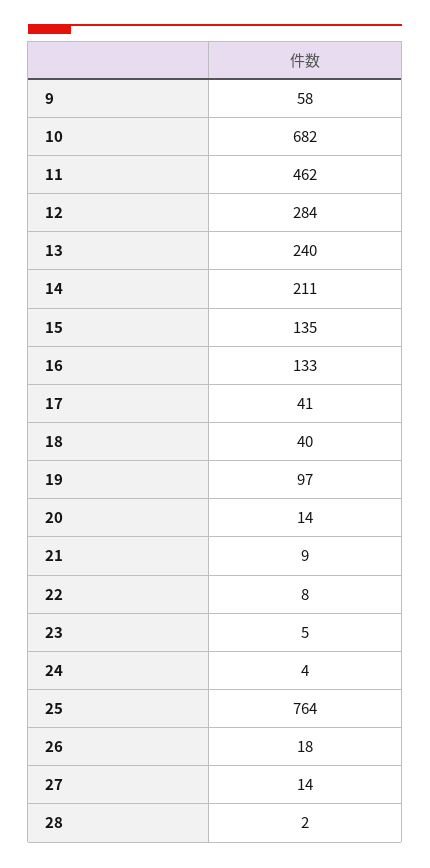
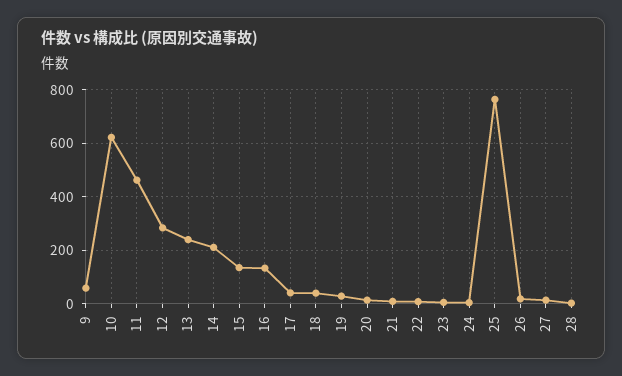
  {
    "9": 58,
-   "10": 682,
+   "10": 625,
    "11": 462,
    "12": 284,
    "13": 240,
    "14": 211,
    "15": 135,
    "16": 133,
    "17": 41,
    "18": 40,
-   "19": 97,
+   "19": 25,
    "20": 14,
    "21": 9,
    "22": 8,
    "23": 5,
    "24": 4,
    "25": 764,
    "26": 18,
    "27": 14,
    "28": 2
  }

